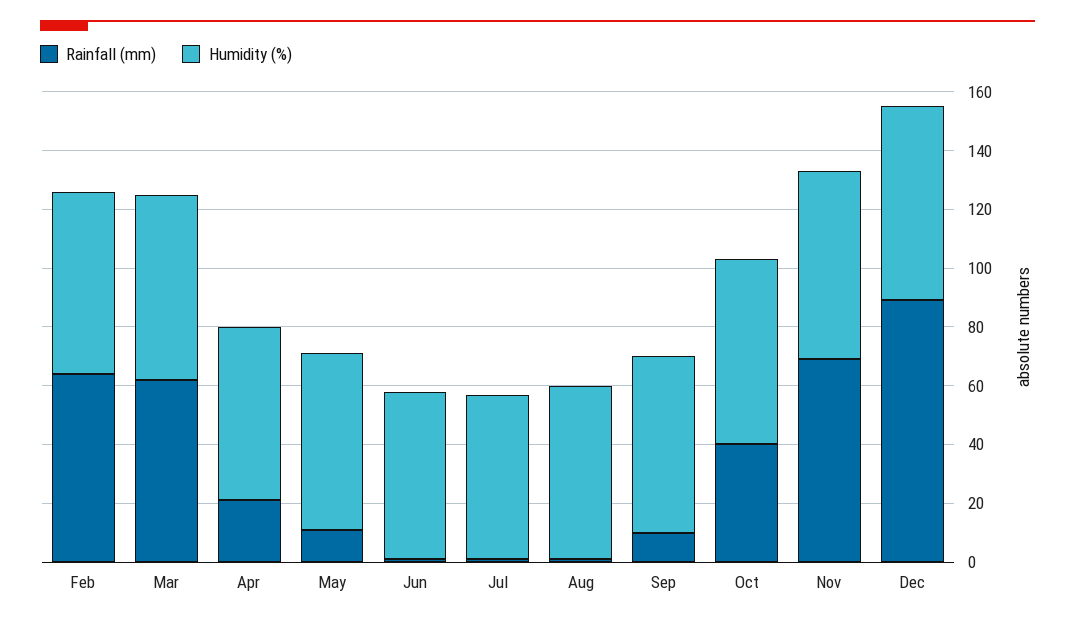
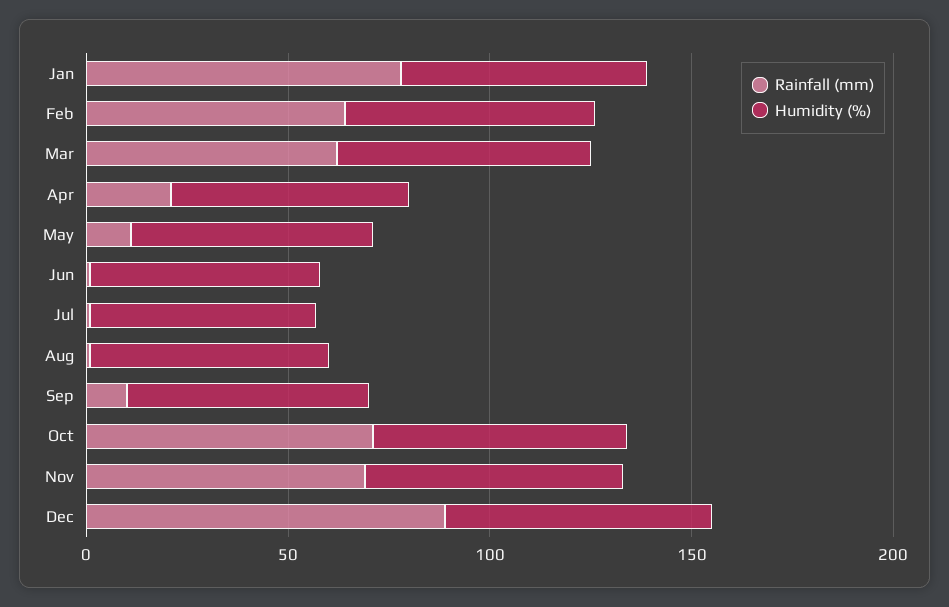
  {
    "Rainfall (mm)": {
      "Feb": 65,
      "Mar": 60,
      "Apr": 20,
      "May": 10,
      "Jun": 0,
      "Jul": 0,
      "Aug": 0,
      "Sep": 10,
-     "Oct": 40,
+     "Oct": 70,
      "Nov": 70,
-     "Dec": 90
+     "Dec": 90,
+     "Jan": 80
    },
    "Humidity (%)": {
      "Feb": 60,
      "Mar": 65,
      "Apr": 60,
      "May": 60,
      "Jun": 55,
      "Jul": 55,
      "Aug": 60,
      "Sep": 60,
      "Oct": 65,
      "Nov": 65,
-     "Dec": 65
+     "Dec": 65,
+     "Jan": 60
    }
  }

